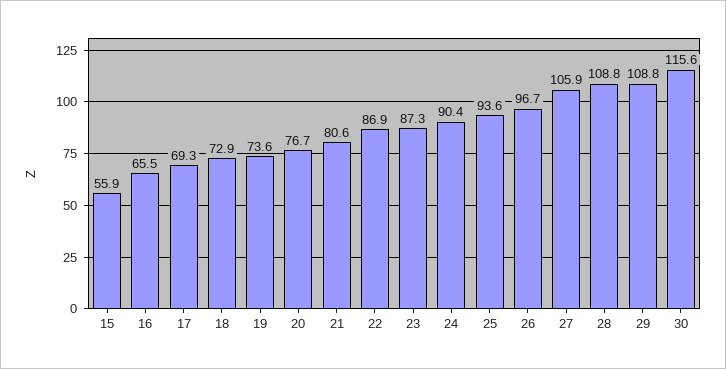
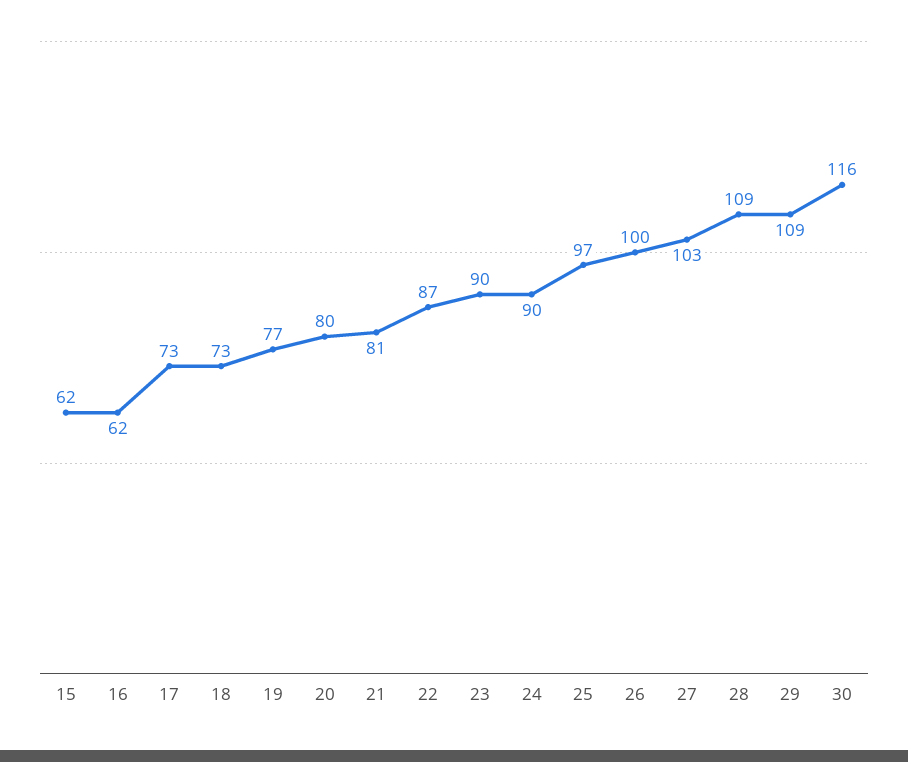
  {
-   "15": 55.9,
+   "15": 62,
-   "16": 65.5,
+   "16": 62,
-   "17": 69.3,
+   "17": 73,
    "18": 72.9,
-   "19": 73.6,
+   "19": 77,
-   "20": 76.7,
+   "20": 80,
    "21": 80.6,
    "22": 86.9,
-   "23": 87.3,
+   "23": 90,
    "24": 90.4,
-   "25": 93.6,
+   "25": 97,
-   "26": 96.7,
+   "26": 100,
-   "27": 105.9,
+   "27": 103,
    "28": 108.8,
    "29": 108.8,
    "30": 115.6
  }

